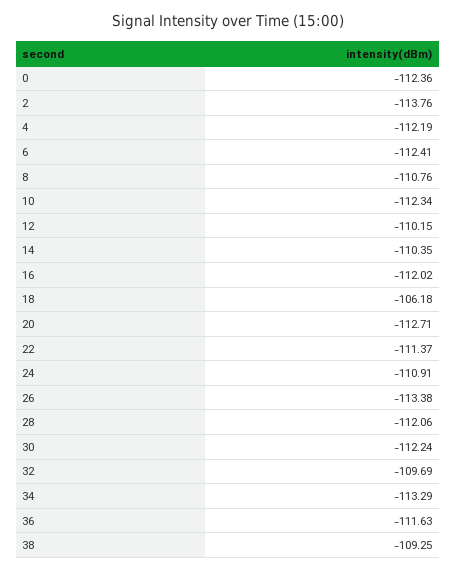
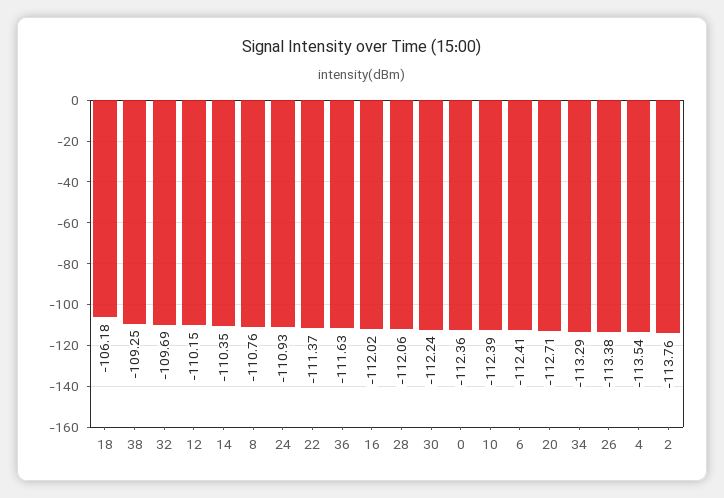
  {
    "0": -112.36,
    "2": -113.76,
-   "4": -112.19,
+   "4": -113.54,
    "6": -112.41,
    "8": -110.76,
-   "10": -112.34,
+   "10": -112.39,
    "12": -110.15,
    "14": -110.35,
    "16": -112.02,
    "18": -106.18,
    "20": -112.71,
    "22": -111.37,
-   "24": -110.91,
+   "24": -110.93,
    "26": -113.38,
    "28": -112.06,
    "30": -112.24,
    "32": -109.69,
    "34": -113.29,
    "36": -111.63,
    "38": -109.25
  }

